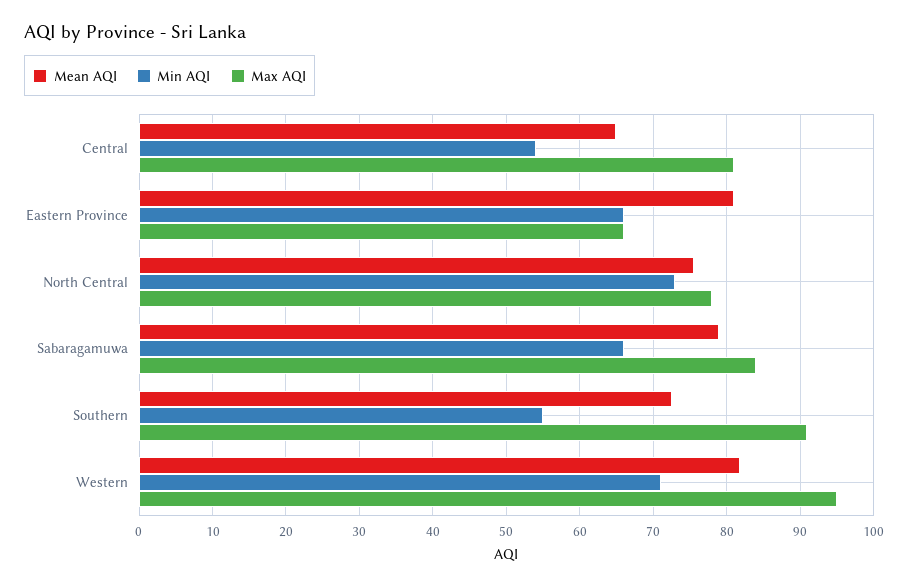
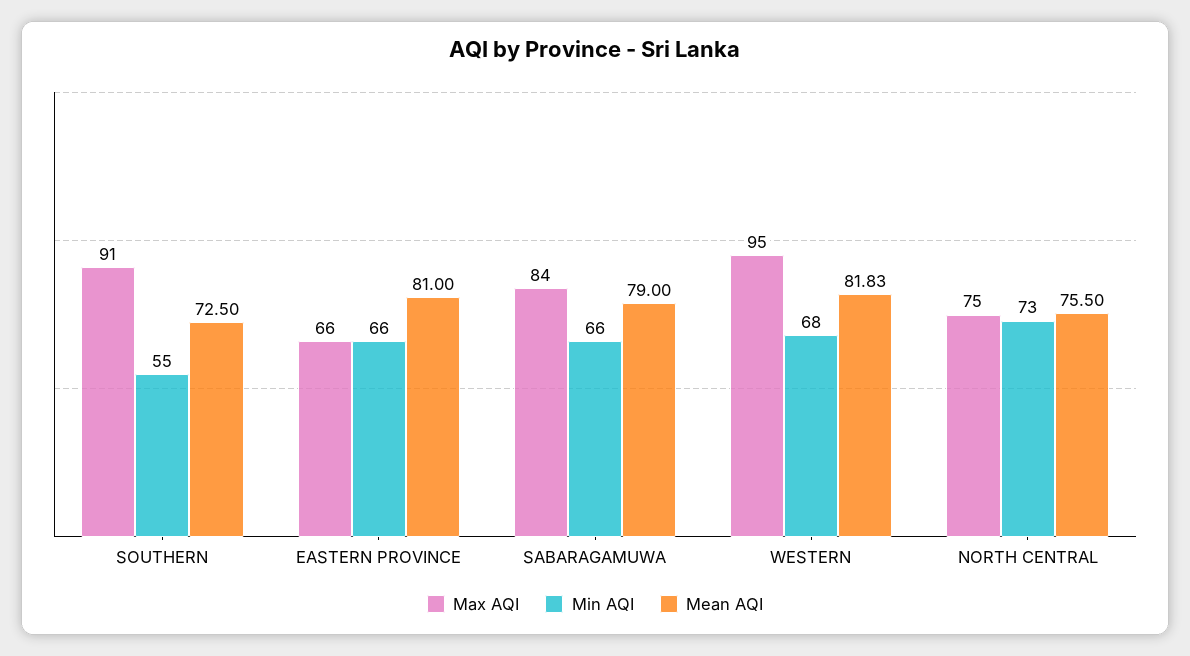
  {
    "Mean AQI": {
-     "Central": 65,
      "Eastern Province": 81,
      "North Central": 75.5,
      "Sabaragamuwa": 79,
      "Southern": 72.5,
      "Western": 81.83
    },
    "Min AQI": {
-     "Central": 54,
      "Eastern Province": 66,
      "North Central": 73,
      "Sabaragamuwa": 66,
      "Southern": 55,
-     "Western": 71
+     "Western": 68
    },
    "Max AQI": {
-     "Central": 81,
      "Eastern Province": 66,
-     "North Central": 78,
+     "North Central": 75,
      "Sabaragamuwa": 84,
      "Southern": 91,
      "Western": 95
    }
  }

